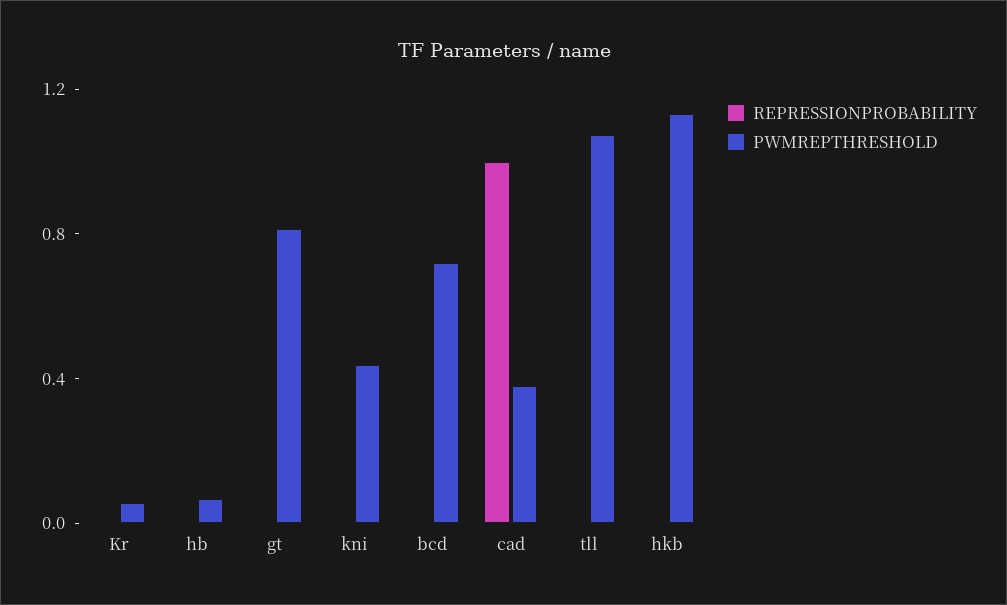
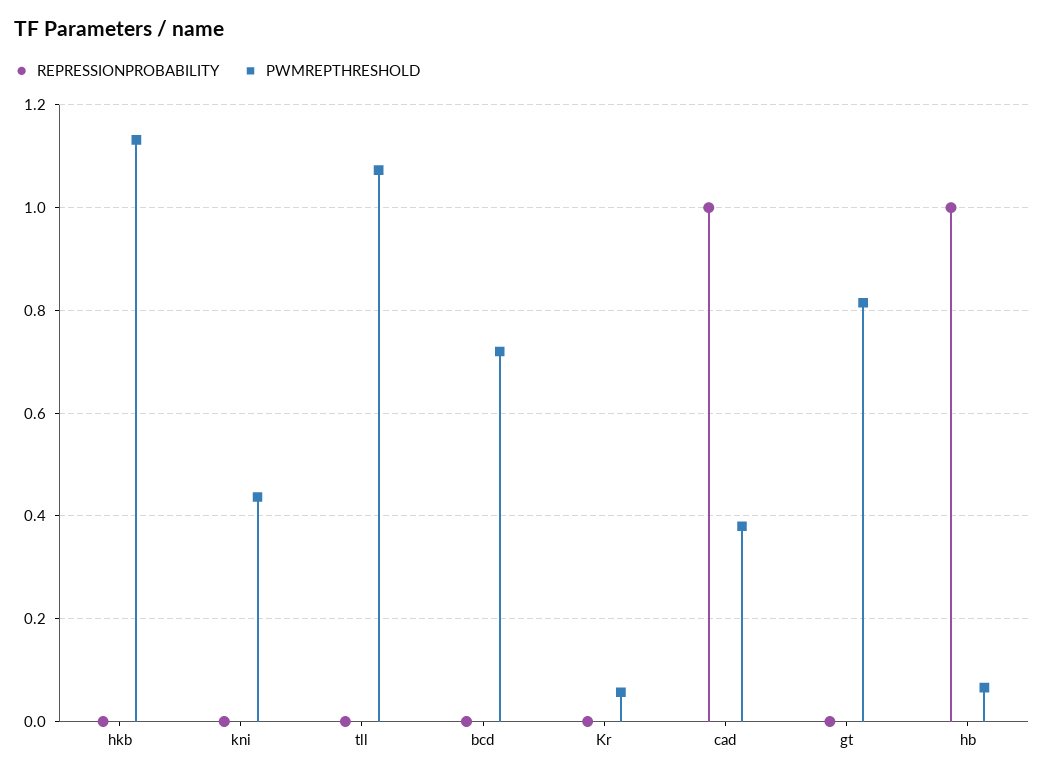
  {
    "REPRESSIONPROBABILITY": {
      "Kr": 0,
-     "hb": 0,
+     "hb": 1,
      "gt": 0,
      "kni": 0,
      "bcd": 0,
      "cad": 1,
      "tll": 0,
      "hkb": 0
    },
    "PWMREPTHRESHOLD": {
      "Kr": 0.06,
      "hb": 0.06,
      "gt": 0.82,
      "kni": 0.44,
      "bcd": 0.72,
      "cad": 0.38,
      "tll": 1.08,
      "hkb": 1.14
    }
  }

